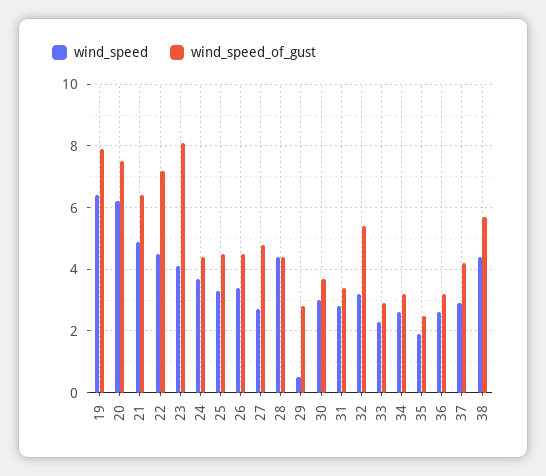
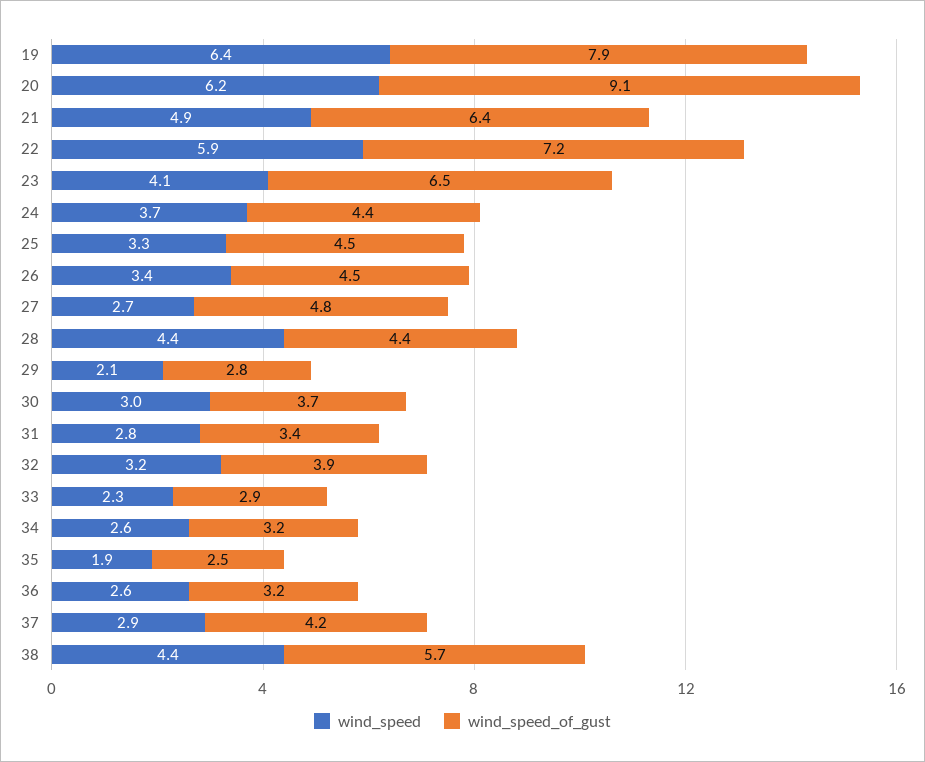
  {
    "wind_speed": {
      "19": 6.4,
      "20": 6.2,
      "21": 4.9,
-     "22": 4.5,
+     "22": 5.9,
      "23": 4.1,
      "24": 3.7,
      "25": 3.3,
      "26": 3.4,
      "27": 2.7,
      "28": 4.4,
-     "29": 0.5,
+     "29": 2.1,
      "30": 3,
      "31": 2.8,
      "32": 3.2,
      "33": 2.3,
      "34": 2.6,
      "35": 1.9,
      "36": 2.6,
      "37": 2.9,
      "38": 4.4
    },
    "wind_speed_of_gust": {
      "19": 7.9,
-     "20": 7.5,
+     "20": 9.1,
      "21": 6.4,
      "22": 7.2,
-     "23": 8,
+     "23": 6.5,
      "24": 4.4,
      "25": 4.5,
      "26": 4.5,
      "27": 4.8,
      "28": 4.4,
      "29": 2.8,
      "30": 3.7,
      "31": 3.4,
-     "32": 5.5,
+     "32": 3.9,
      "33": 2.9,
      "34": 3.2,
      "35": 2.5,
      "36": 3.2,
      "37": 4.2,
      "38": 5.7
    }
  }

